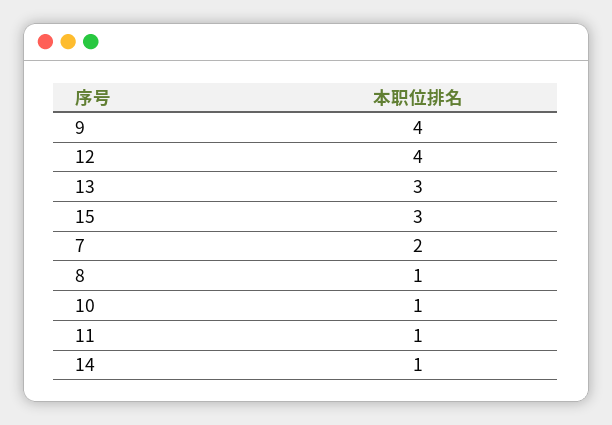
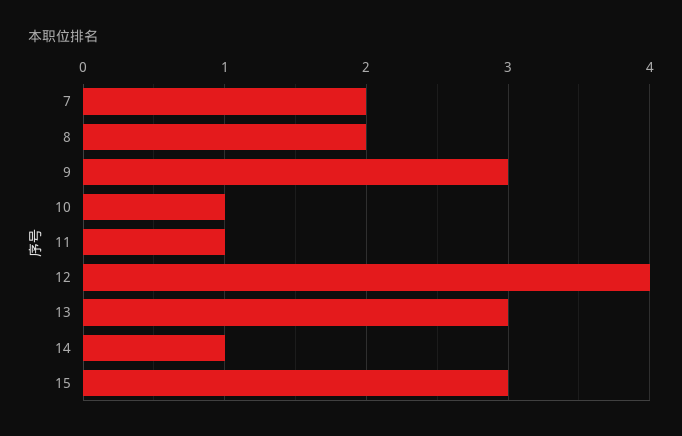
  {
-   "9": 4,
+   "9": 3,
    "12": 4,
    "13": 3,
    "15": 3,
    "7": 2,
-   "8": 1,
+   "8": 2,
    "10": 1,
    "11": 1,
    "14": 1
  }

